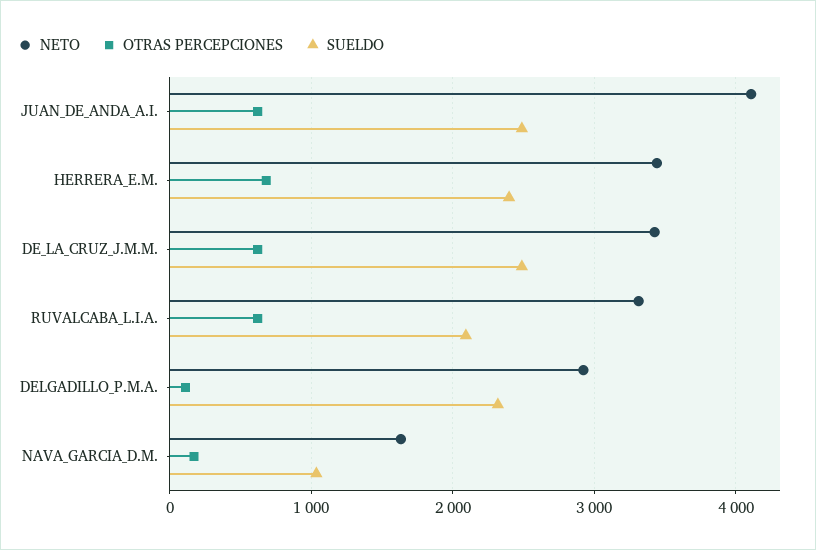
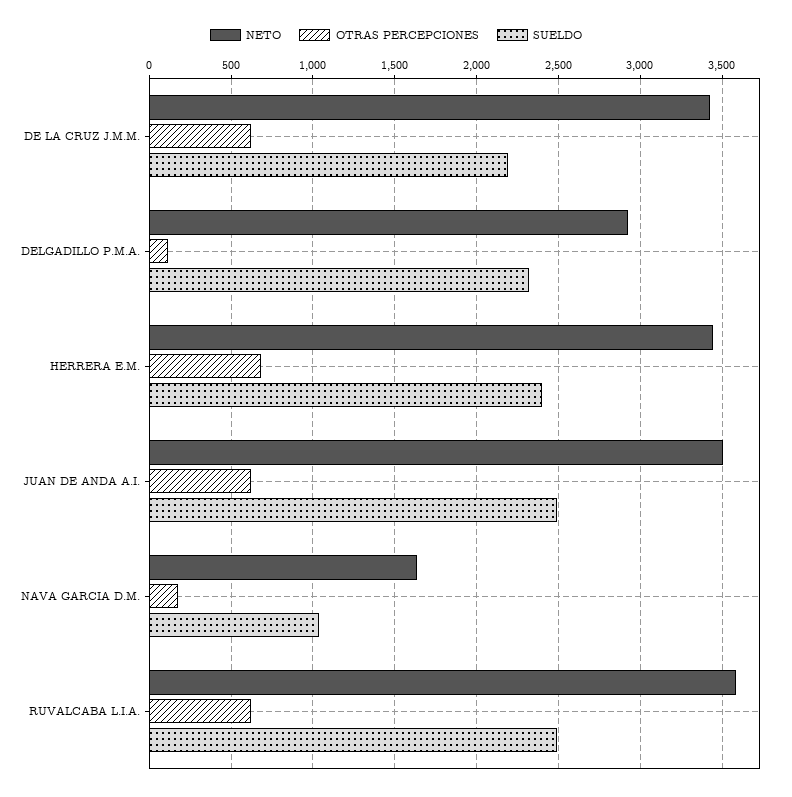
  {
    "NETO": {
-     "JUAN_DE_ANDA_A.I.": 4100,
+     "JUAN_DE_ANDA_A.I.": 3500,
      "HERRERA_E.M.": 3450,
      "DE_LA_CRUZ_J.M.M.": 3450,
-     "RUVALCABA_L.I.A.": 3300,
+     "RUVALCABA_L.I.A.": 3600,
      "DELGADILLO_P.M.A.": 2900,
      "NAVA_GARCIA_D.M.": 1650
    },
    "OTRAS PERCEPCIONES": {
      "JUAN_DE_ANDA_A.I.": 600,
      "HERRERA_E.M.": 700,
      "DE_LA_CRUZ_J.M.M.": 600,
      "RUVALCABA_L.I.A.": 600,
      "DELGADILLO_P.M.A.": 100,
      "NAVA_GARCIA_D.M.": 150
    },
    "SUELDO": {
      "JUAN_DE_ANDA_A.I.": 2500,
      "HERRERA_E.M.": 2400,
-     "DE_LA_CRUZ_J.M.M.": 2500,
+     "DE_LA_CRUZ_J.M.M.": 2200,
-     "RUVALCABA_L.I.A.": 2100,
+     "RUVALCABA_L.I.A.": 2500,
      "DELGADILLO_P.M.A.": 2300,
      "NAVA_GARCIA_D.M.": 1050
    }
  }

